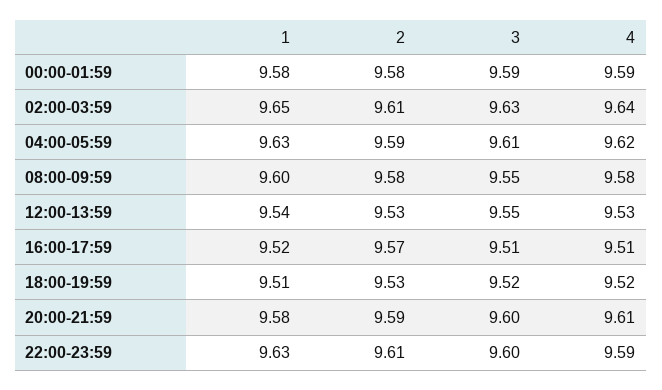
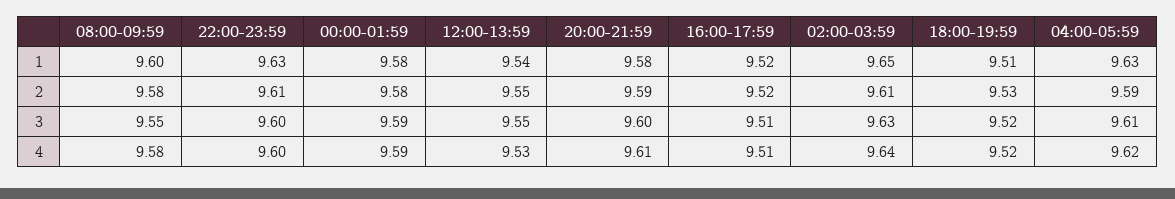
  {
    "1": {
      "00:00-01:59": 9.58,
      "02:00-03:59": 9.65,
      "04:00-05:59": 9.63,
      "08:00-09:59": 9.6,
      "12:00-13:59": 9.54,
      "16:00-17:59": 9.52,
      "18:00-19:59": 9.51,
      "20:00-21:59": 9.58,
      "22:00-23:59": 9.63
    },
    "2": {
      "00:00-01:59": 9.58,
      "02:00-03:59": 9.61,
      "04:00-05:59": 9.59,
      "08:00-09:59": 9.58,
-     "12:00-13:59": 9.53,
+     "12:00-13:59": 9.55,
-     "16:00-17:59": 9.57,
+     "16:00-17:59": 9.52,
      "18:00-19:59": 9.53,
      "20:00-21:59": 9.59,
      "22:00-23:59": 9.61
    },
    "3": {
      "00:00-01:59": 9.59,
      "02:00-03:59": 9.63,
      "04:00-05:59": 9.61,
      "08:00-09:59": 9.55,
      "12:00-13:59": 9.55,
      "16:00-17:59": 9.51,
      "18:00-19:59": 9.52,
      "20:00-21:59": 9.6,
      "22:00-23:59": 9.6
    },
    "4": {
      "00:00-01:59": 9.59,
      "02:00-03:59": 9.64,
      "04:00-05:59": 9.62,
      "08:00-09:59": 9.58,
      "12:00-13:59": 9.53,
      "16:00-17:59": 9.51,
      "18:00-19:59": 9.52,
      "20:00-21:59": 9.61,
-     "22:00-23:59": 9.59
+     "22:00-23:59": 9.6
    }
  }

